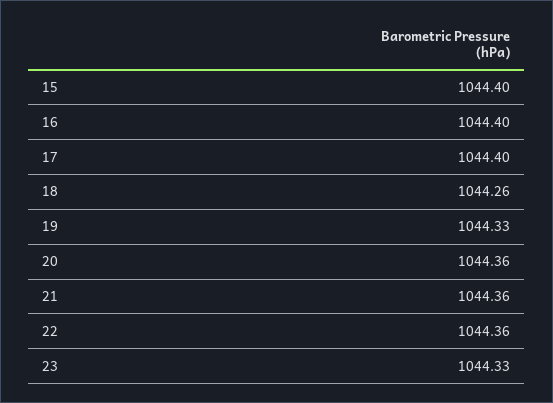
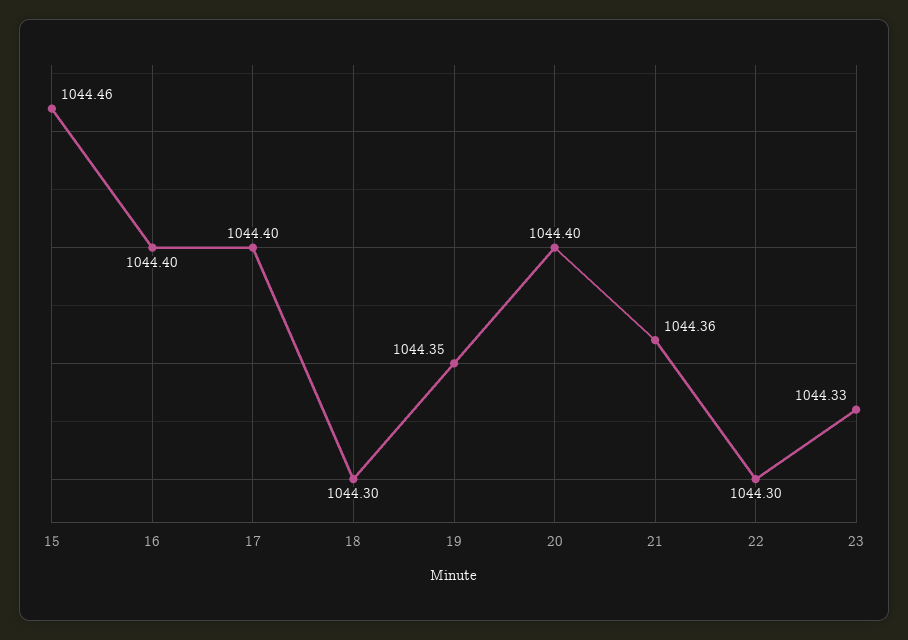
  {
-   "15": 1044.4,
+   "15": 1044.46,
    "16": 1044.4,
    "17": 1044.4,
-   "18": 1044.26,
+   "18": 1044.3,
-   "19": 1044.33,
+   "19": 1044.35,
-   "20": 1044.36,
+   "20": 1044.4,
    "21": 1044.36,
-   "22": 1044.36,
+   "22": 1044.3,
    "23": 1044.33
  }

